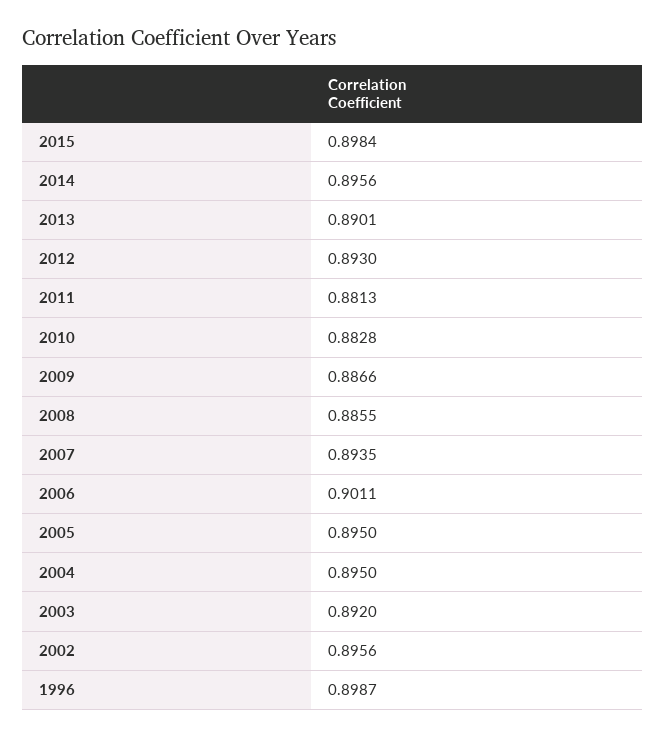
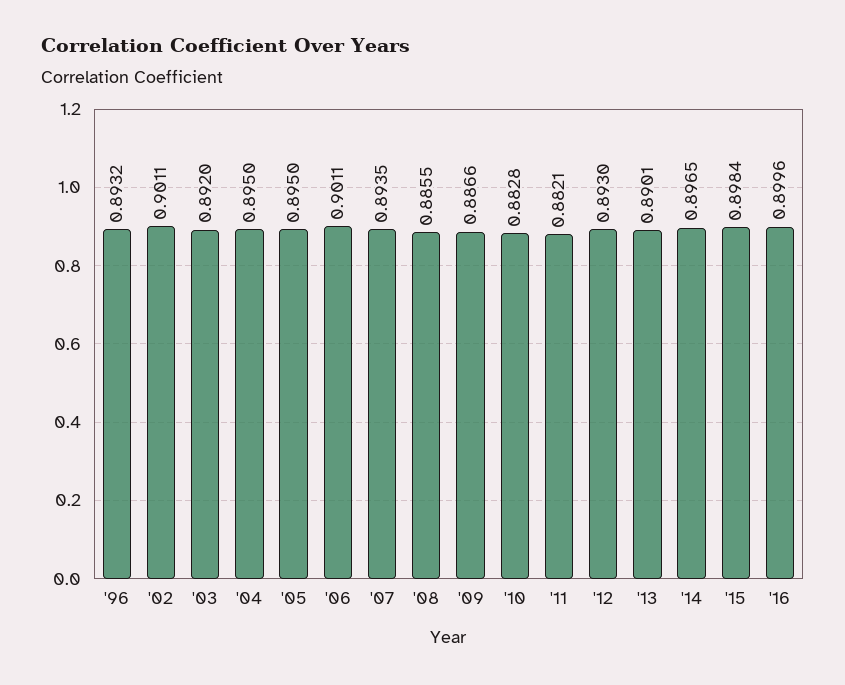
  {
    "2015": 0.8984,
-   "2014": 0.8956,
+   "2014": 0.8965,
    "2013": 0.8901,
    "2012": 0.893,
-   "2011": 0.8813,
+   "2011": 0.8821,
    "2010": 0.8828,
    "2009": 0.8866,
    "2008": 0.8855,
    "2007": 0.8935,
    "2006": 0.9011,
    "2005": 0.895,
    "2004": 0.895,
    "2003": 0.892,
-   "2002": 0.8956,
+   "2002": 0.9011,
-   "1996": 0.8987
+   "1996": 0.8932,
+   "'16": 0.8996
  }

